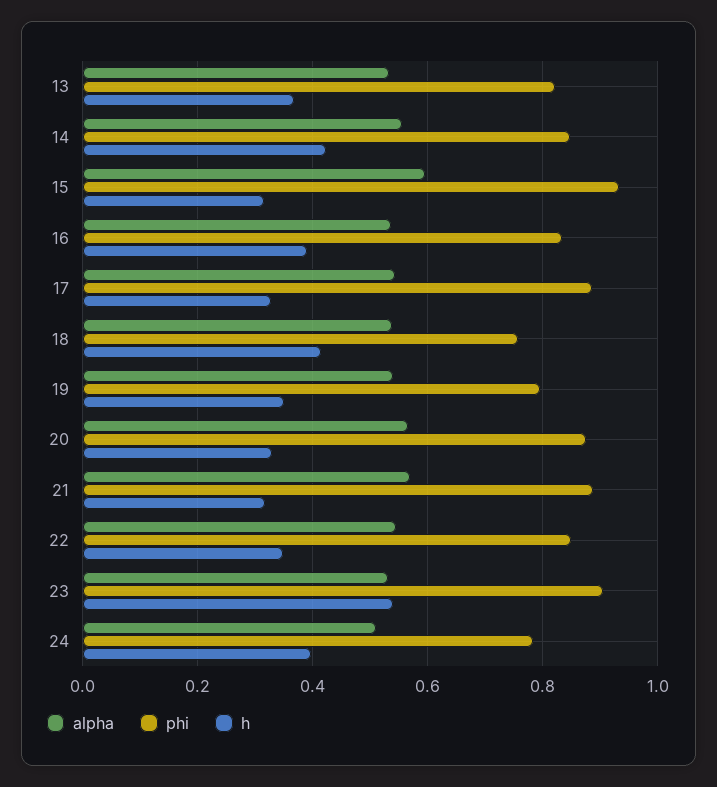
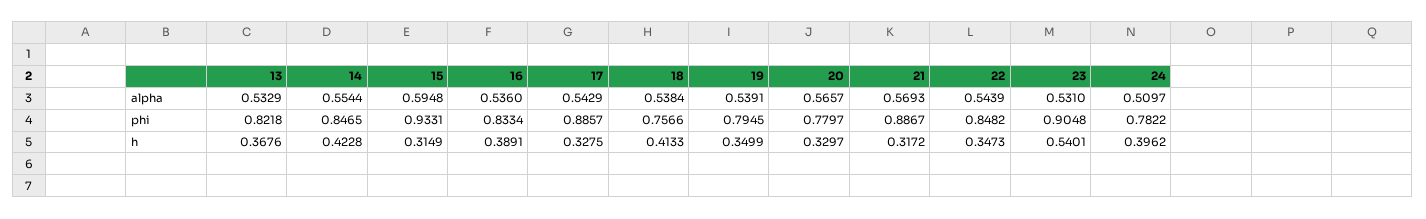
  {
    "alpha": {
      "13": 0.5329,
      "14": 0.5544,
      "15": 0.5948,
      "16": 0.536,
      "17": 0.5429,
      "18": 0.5384,
      "19": 0.5391,
      "20": 0.5657,
      "21": 0.5693,
      "22": 0.5439,
      "23": 0.531,
      "24": 0.5097
    },
    "phi": {
      "13": 0.8218,
      "14": 0.8465,
      "15": 0.9331,
      "16": 0.8334,
      "17": 0.8857,
      "18": 0.7566,
      "19": 0.7945,
-     "20": 0.88,
+     "20": 0.7797,
      "21": 0.8867,
      "22": 0.8482,
      "23": 0.9048,
      "24": 0.7822
    },
    "h": {
      "13": 0.3676,
      "14": 0.4228,
      "15": 0.3149,
      "16": 0.3891,
      "17": 0.3275,
      "18": 0.4133,
      "19": 0.3499,
      "20": 0.3297,
      "21": 0.3172,
      "22": 0.3473,
      "23": 0.5401,
      "24": 0.3962
    }
  }

